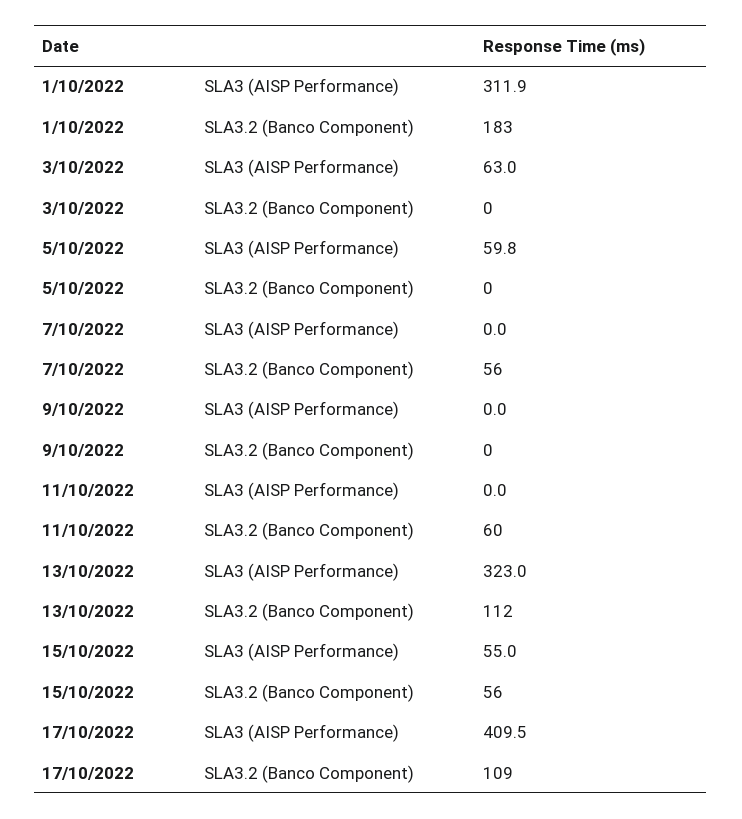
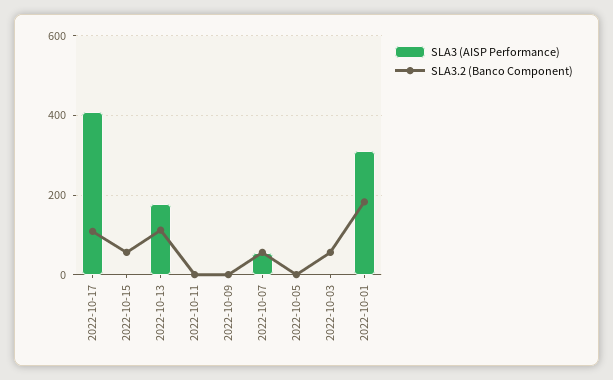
  {
    "SLA3 (AISP Performance)": {
      "1/10/2022": 311.9,
-     "3/10/2022": 63,
+     "3/10/2022": 0,
-     "5/10/2022": 59.8,
+     "5/10/2022": 0,
-     "7/10/2022": 0,
+     "7/10/2022": 60,
      "9/10/2022": 0,
      "11/10/2022": 0,
-     "13/10/2022": 323,
+     "13/10/2022": 180,
-     "15/10/2022": 55,
+     "15/10/2022": 0,
      "17/10/2022": 409.5
    },
    "SLA3.2 (Banco Component)": {
      "1/10/2022": 183,
-     "3/10/2022": 0,
+     "3/10/2022": 60,
      "5/10/2022": 0,
      "7/10/2022": 56,
      "9/10/2022": 0,
-     "11/10/2022": 60,
+     "11/10/2022": 0,
      "13/10/2022": 112,
      "15/10/2022": 56,
      "17/10/2022": 109
    }
  }

